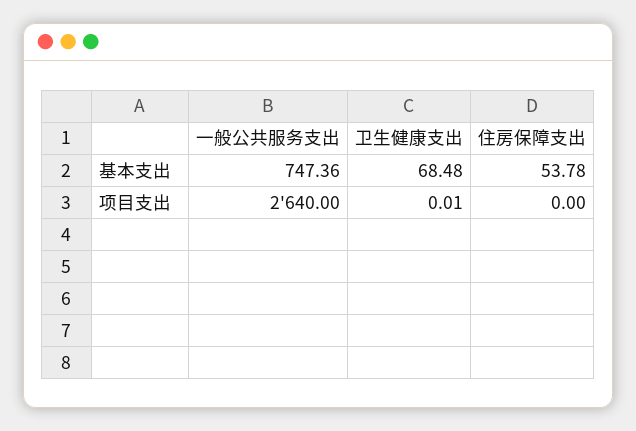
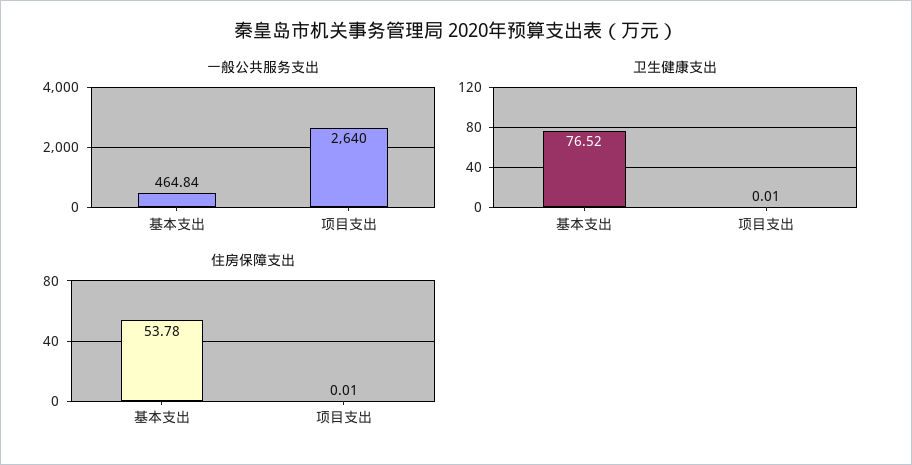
  {
    "一般公共服务支出": {
-     "基本支出": 747.36,
+     "基本支出": 464.84,
      "项目支出": 2640
    },
    "卫生健康支出": {
-     "基本支出": 68.48,
+     "基本支出": 76.52,
      "项目支出": 0.01
    },
    "住房保障支出": {
      "基本支出": 53.78,
-     "项目支出": 0
+     "项目支出": 0.01
    }
  }

